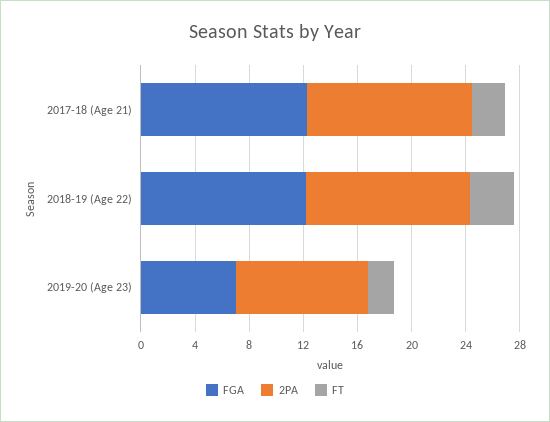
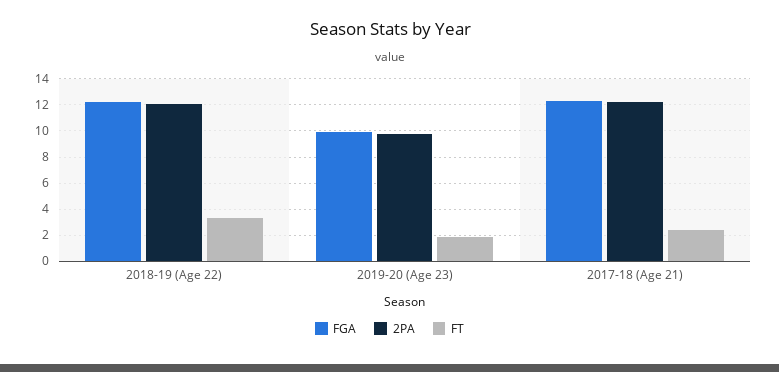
  {
    "FGA": {
      "2017-18 (Age 21)": 12.5,
      "2018-19 (Age 22)": 12,
-     "2019-20 (Age 23)": 7
+     "2019-20 (Age 23)": 10
    },
    "2PA": {
      "2017-18 (Age 21)": 12,
      "2018-19 (Age 22)": 12,
      "2019-20 (Age 23)": 10
    },
    "FT": {
      "2017-18 (Age 21)": 2.5,
      "2018-19 (Age 22)": 3.5,
      "2019-20 (Age 23)": 2
    }
  }

